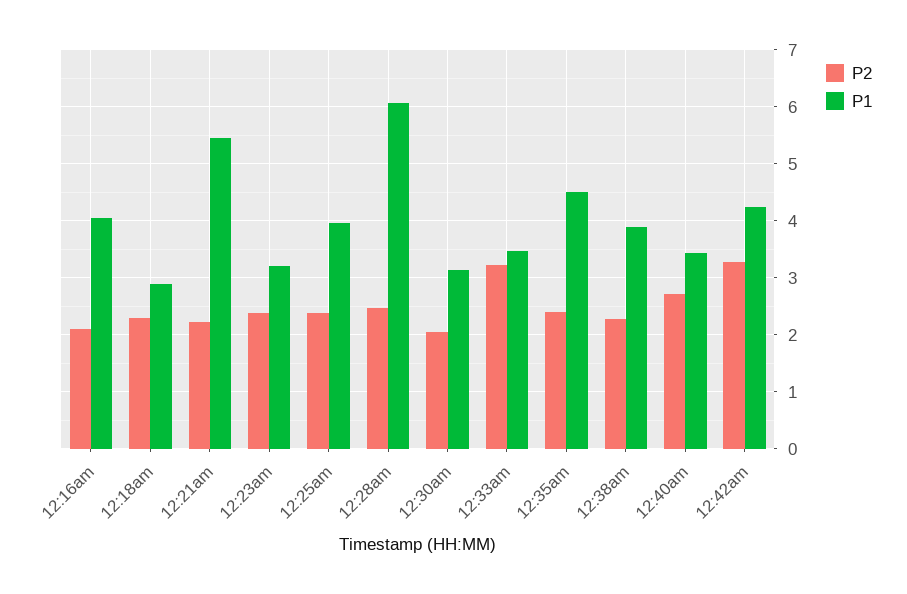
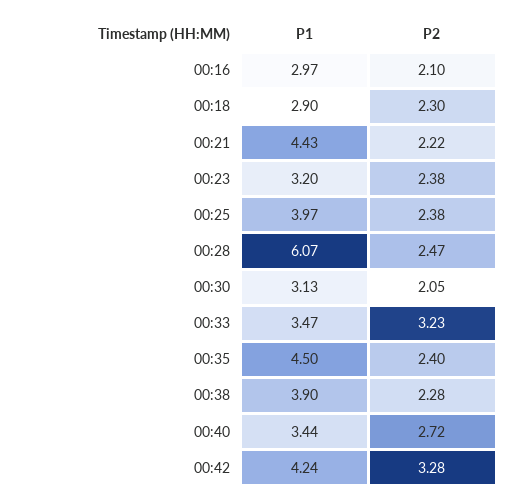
  {
    "P2": {
      "12:16am": 2.1,
      "12:18am": 2.3,
      "12:21am": 2.22,
      "12:23am": 2.38,
      "12:25am": 2.38,
      "12:28am": 2.47,
      "12:30am": 2.05,
      "12:33am": 3.23,
      "12:35am": 2.4,
      "12:38am": 2.28,
      "12:40am": 2.72,
      "12:42am": 3.28
    },
    "P1": {
-     "12:16am": 4,
+     "12:16am": 2.97,
      "12:18am": 2.9,
-     "12:21am": 5.4,
+     "12:21am": 4.43,
      "12:23am": 3.2,
      "12:25am": 3.97,
      "12:28am": 6.07,
      "12:30am": 3.13,
      "12:33am": 3.47,
      "12:35am": 4.5,
      "12:38am": 3.9,
      "12:40am": 3.44,
      "12:42am": 4.24
    }
  }

